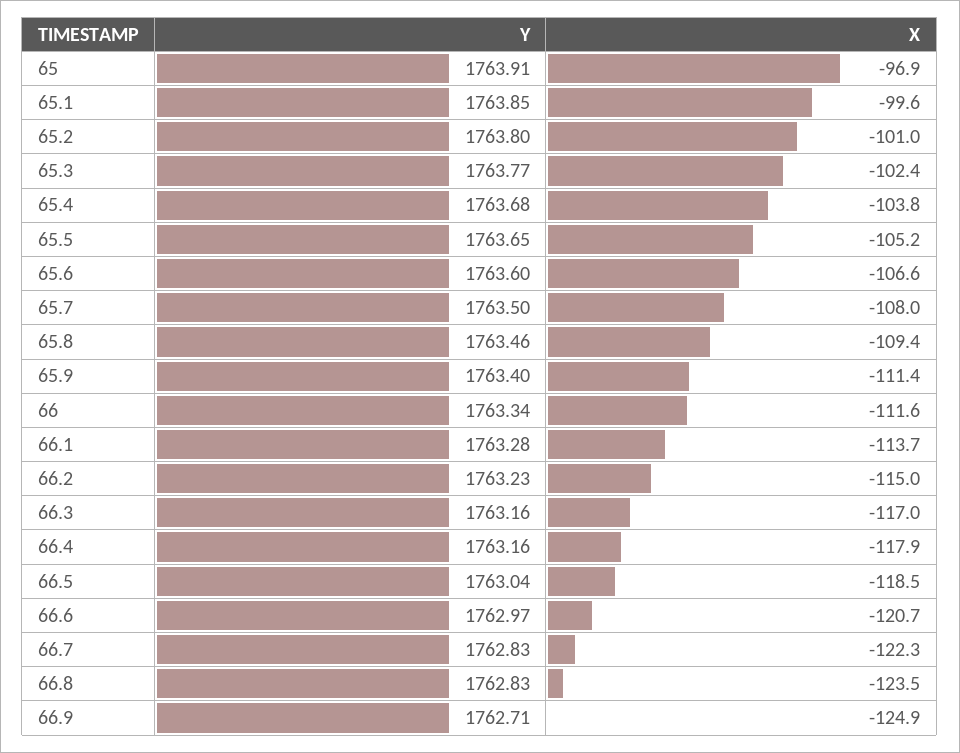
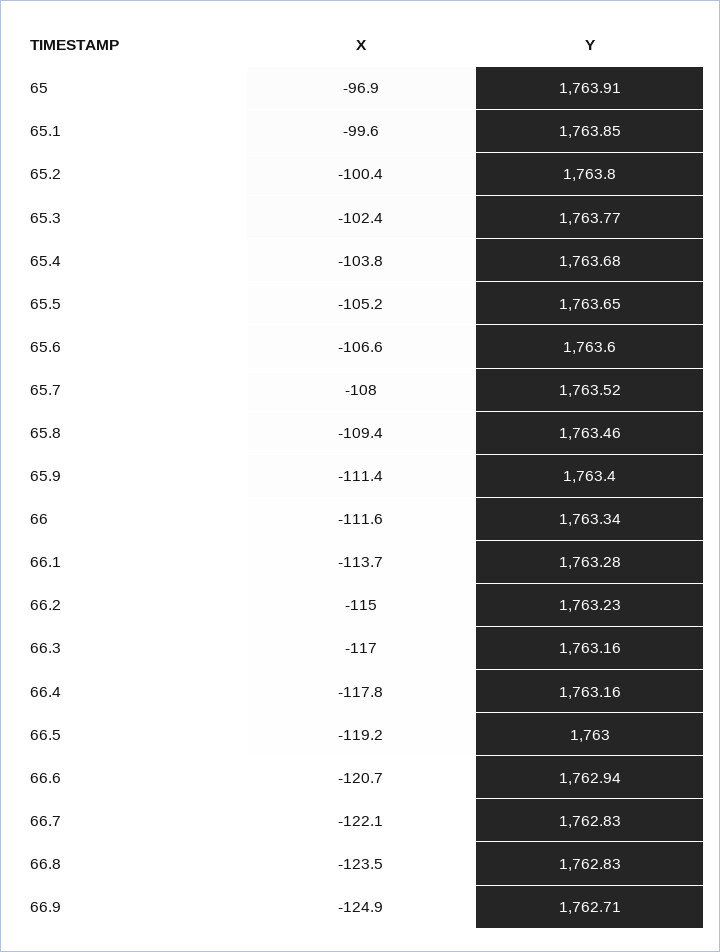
  {
    "Y": {
      "65": 1763.91,
      "65.1": 1763.85,
      "65.2": 1763.8,
      "65.3": 1763.77,
      "65.4": 1763.68,
      "65.5": 1763.65,
      "65.6": 1763.6,
-     "65.7": 1763.5,
+     "65.7": 1763.52,
      "65.8": 1763.46,
      "65.9": 1763.4,
      "66": 1763.34,
      "66.1": 1763.28,
      "66.2": 1763.23,
      "66.3": 1763.16,
      "66.4": 1763.16,
-     "66.5": 1763.04,
+     "66.5": 1763,
-     "66.6": 1762.97,
+     "66.6": 1762.94,
      "66.7": 1762.83,
      "66.8": 1762.83,
      "66.9": 1762.71
    },
    "X": {
      "65": -96.9,
      "65.1": -99.6,
-     "65.2": -101,
+     "65.2": -100.4,
      "65.3": -102.4,
      "65.4": -103.8,
      "65.5": -105.2,
      "65.6": -106.6,
      "65.7": -108,
      "65.8": -109.4,
      "65.9": -111.4,
      "66": -111.6,
      "66.1": -113.7,
      "66.2": -115,
      "66.3": -117,
-     "66.4": -117.9,
+     "66.4": -117.8,
-     "66.5": -118.5,
+     "66.5": -119.2,
      "66.6": -120.7,
-     "66.7": -122.3,
+     "66.7": -122.1,
      "66.8": -123.5,
      "66.9": -124.9
    }
  }

